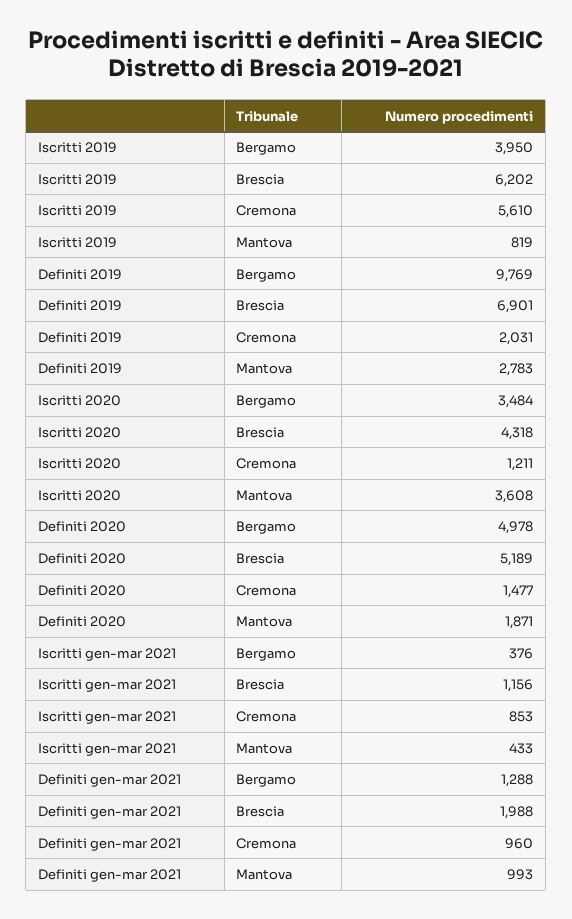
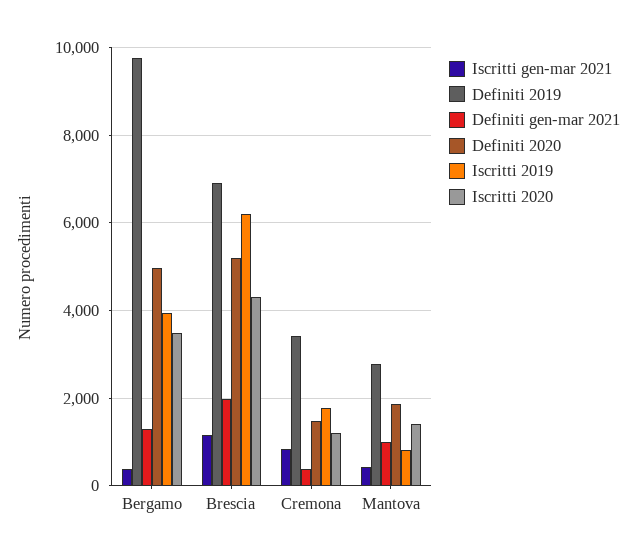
  {
    "Iscritti 2019": {
      "Bergamo": 3950,
      "Brescia": 6202,
-     "Cremona": 5610,
+     "Cremona": 1800,
      "Mantova": 819
    },
    "Definiti 2019": {
      "Bergamo": 9769,
      "Brescia": 6901,
-     "Cremona": 2031,
+     "Cremona": 3400,
      "Mantova": 2783
    },
    "Iscritti 2020": {
      "Bergamo": 3484,
      "Brescia": 4318,
      "Cremona": 1211,
-     "Mantova": 3608
+     "Mantova": 1400
    },
    "Definiti 2020": {
      "Bergamo": 4978,
      "Brescia": 5189,
      "Cremona": 1477,
      "Mantova": 1871
    },
    "Iscritti gen-mar 2021": {
      "Bergamo": 376,
      "Brescia": 1156,
      "Cremona": 853,
      "Mantova": 433
    },
    "Definiti gen-mar 2021": {
      "Bergamo": 1288,
      "Brescia": 1988,
-     "Cremona": 960,
+     "Cremona": 400,
      "Mantova": 993
    }
  }

